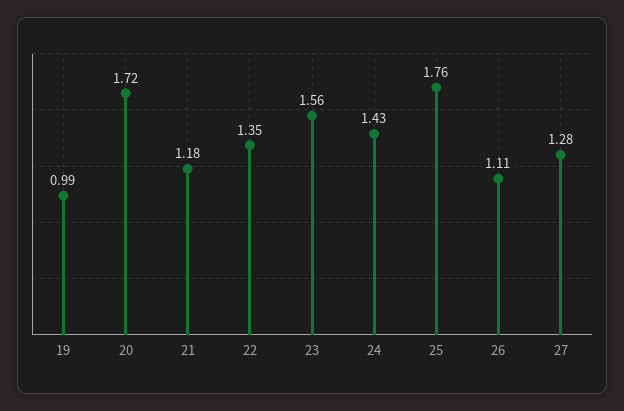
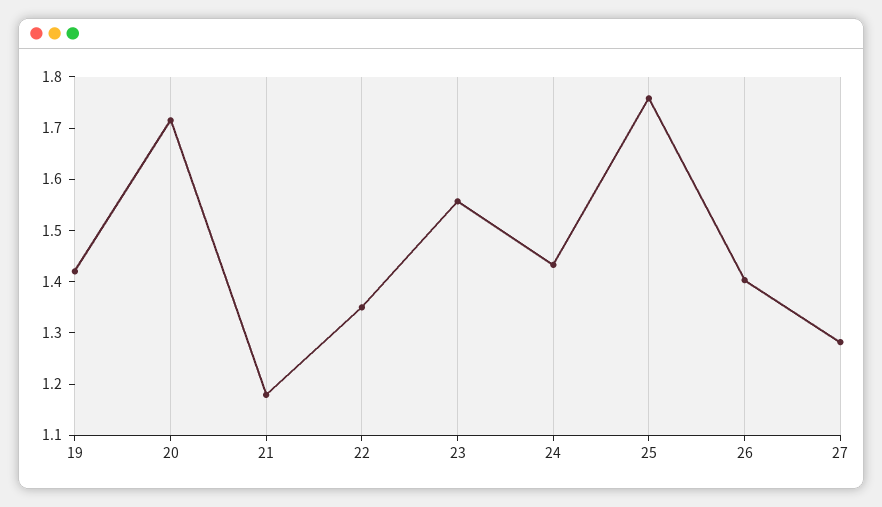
  {
-   "19": 0.99,
+   "19": 1.42,
    "20": 1.72,
    "21": 1.18,
    "22": 1.35,
    "23": 1.56,
    "24": 1.43,
    "25": 1.76,
-   "26": 1.11,
+   "26": 1.4,
    "27": 1.28
  }

